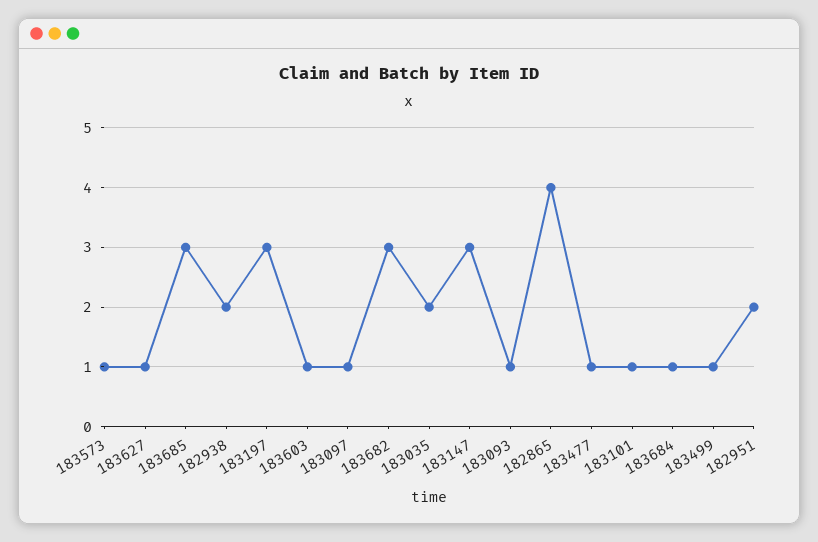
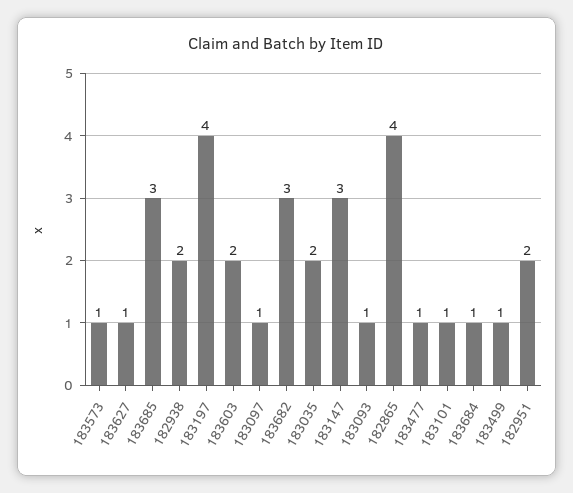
  {
    "183573": 1,
    "183627": 1,
    "183685": 3,
    "182938": 2,
-   "183197": 3,
+   "183197": 4,
-   "183603": 1,
+   "183603": 2,
    "183097": 1,
    "183682": 3,
    "183035": 2,
    "183147": 3,
    "183093": 1,
    "182865": 4,
    "183477": 1,
    "183101": 1,
    "183684": 1,
    "183499": 1,
    "182951": 2
  }

